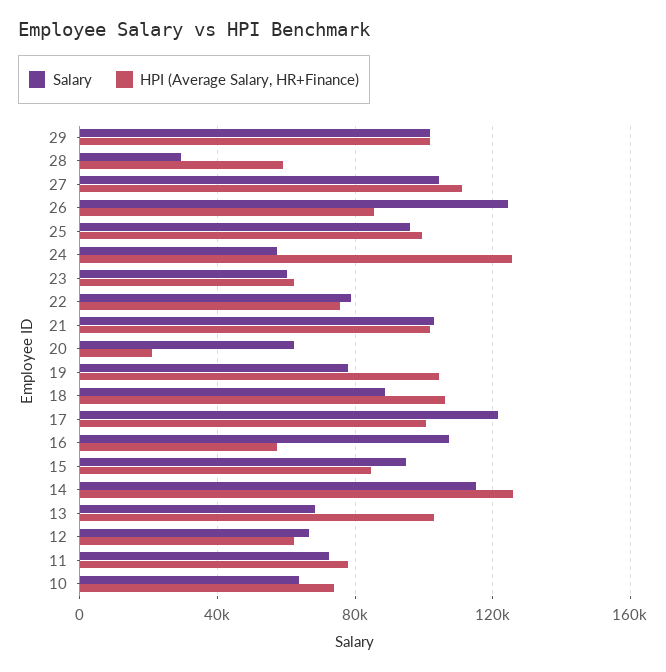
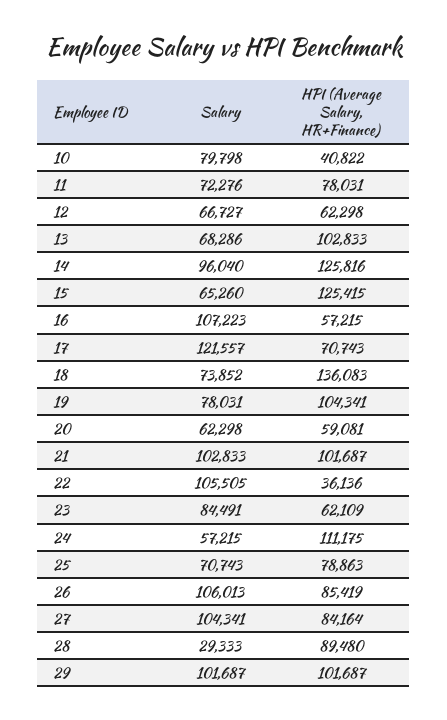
  {
    "Salary": {
      "29": 101687,
      "28": 29333,
      "27": 104341,
-     "26": 125000,
+     "26": 106013,
-     "25": 95000,
+     "25": 70743,
      "24": 57215,
-     "23": 60000,
+     "23": 84491,
-     "22": 80000,
+     "22": 105505,
      "21": 102833,
      "20": 62298,
      "19": 78031,
-     "18": 90000,
+     "18": 73852,
      "17": 121557,
      "16": 107223,
-     "15": 95000,
+     "15": 65260,
-     "14": 115000,
+     "14": 96040,
      "13": 68286,
      "12": 66727,
      "11": 72276,
-     "10": 65000
+     "10": 79798
    },
    "HPI (Average Salary, HR+Finance)": {
      "29": 101687,
-     "28": 60000,
+     "28": 89480,
-     "27": 110000,
+     "27": 84164,
      "26": 85419,
-     "25": 100000,
+     "25": 78863,
-     "24": 125000,
+     "24": 111175,
      "23": 62109,
-     "22": 75000,
+     "22": 36136,
      "21": 101687,
-     "20": 20000,
+     "20": 59081,
      "19": 104341,
-     "18": 105000,
+     "18": 136083,
-     "17": 100000,
+     "17": 70743,
      "16": 57215,
-     "15": 85000,
+     "15": 125415,
      "14": 125816,
      "13": 102833,
      "12": 62298,
      "11": 78031,
-     "10": 75000
+     "10": 40822
    }
  }

